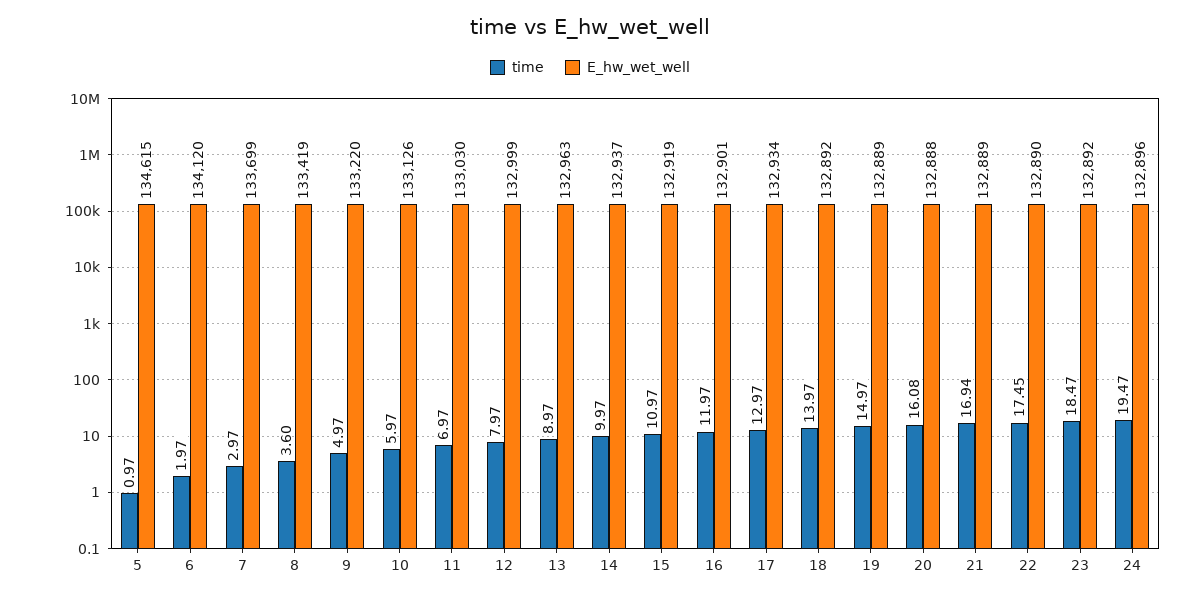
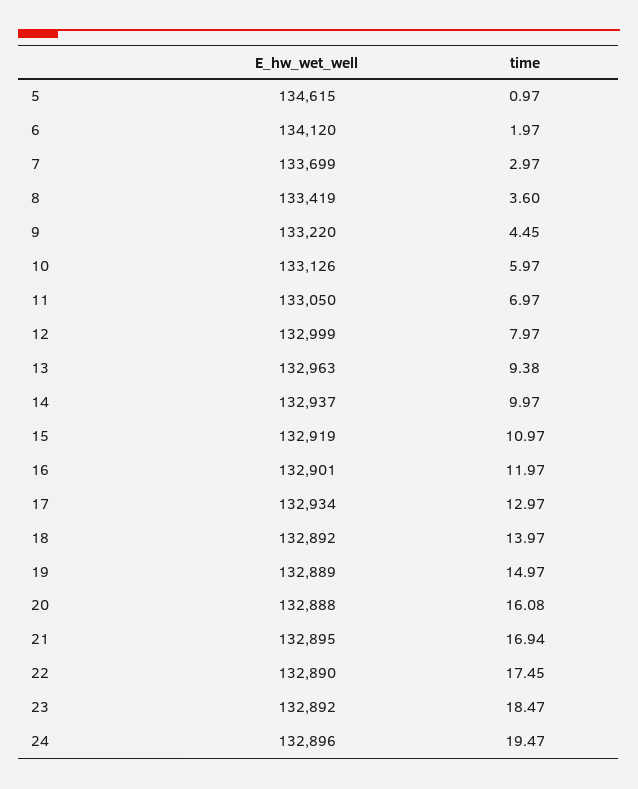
  {
    "time": {
      "5": 0.97,
      "6": 1.97,
      "7": 2.97,
      "8": 3.6,
-     "9": 4.97,
+     "9": 4.45,
      "10": 5.97,
      "11": 6.97,
      "12": 7.97,
-     "13": 8.97,
+     "13": 9.38,
      "14": 9.97,
      "15": 10.97,
      "16": 11.97,
      "17": 12.97,
      "18": 13.97,
      "19": 14.97,
      "20": 16.08,
      "21": 16.94,
      "22": 17.45,
      "23": 18.47,
      "24": 19.47
    },
    "E_hw_wet_well": {
      "5": 134615,
      "6": 134120,
      "7": 133699,
      "8": 133419,
      "9": 133220,
      "10": 133126,
-     "11": 133030,
+     "11": 133050,
      "12": 132999,
      "13": 132963,
      "14": 132937,
      "15": 132919,
      "16": 132901,
      "17": 132934,
      "18": 132892,
      "19": 132889,
      "20": 132888,
-     "21": 132889,
+     "21": 132895,
      "22": 132890,
      "23": 132892,
      "24": 132896
    }
  }

